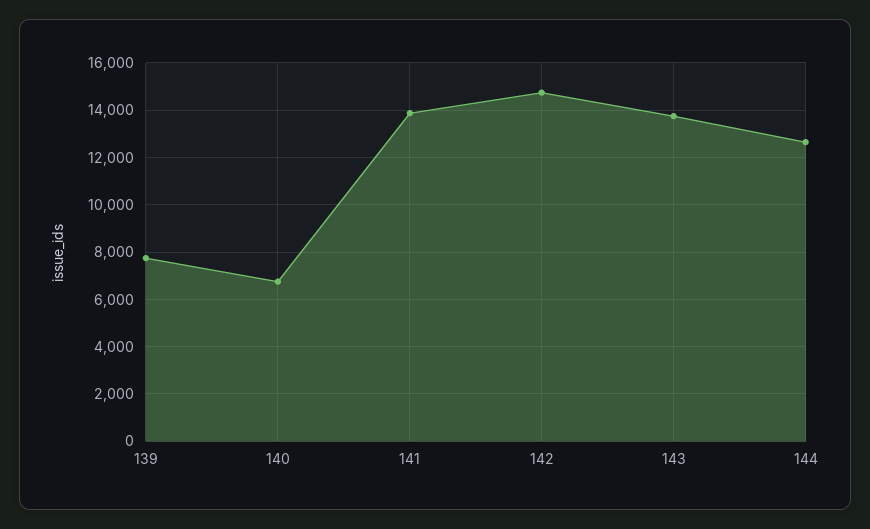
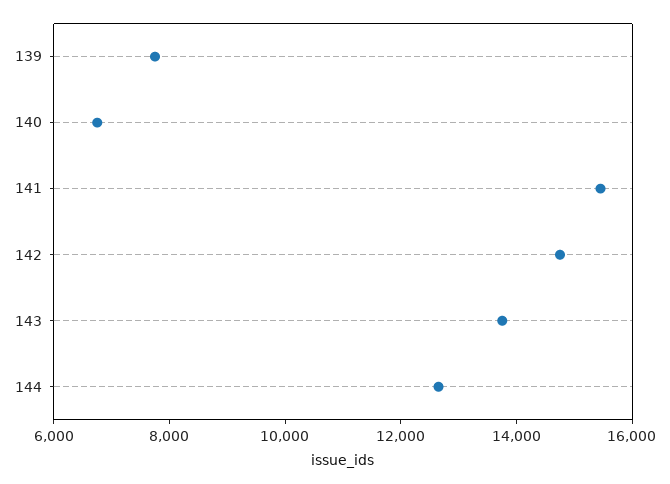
  {
    "139": 8000,
    "140": 7000,
-   "141": 14000,
+   "141": 15500,
    "142": 15000,
    "143": 14000,
    "144": 12500
  }

